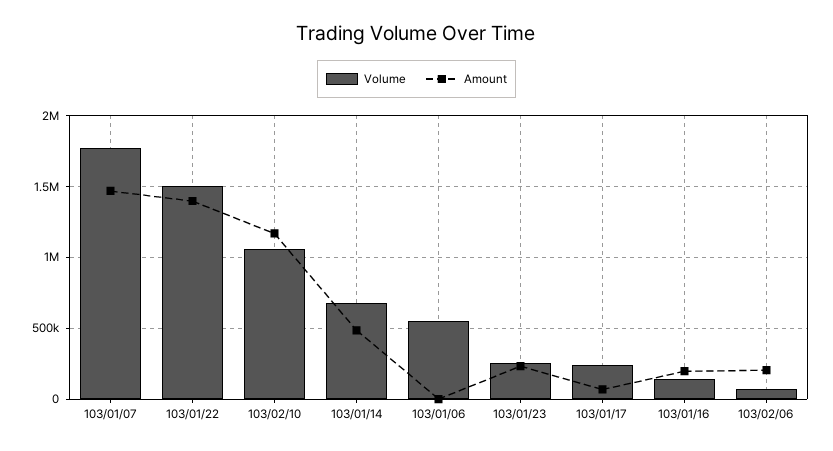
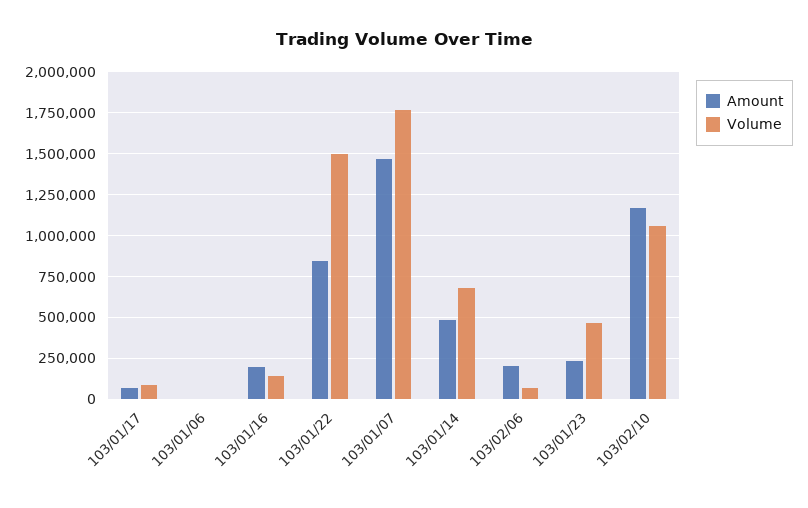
  {
    "Volume": {
      "103/01/07": 1750000,
      "103/01/22": 1500000,
      "103/02/10": 1050000,
      "103/01/14": 700000,
-     "103/01/06": 550000,
+     "103/01/06": 0,
-     "103/01/23": 250000,
+     "103/01/23": 450000,
-     "103/01/17": 250000,
+     "103/01/17": 100000,
      "103/01/16": 150000,
      "103/02/06": 50000
    },
    "Amount": {
      "103/01/07": 1450000,
-     "103/01/22": 1400000,
+     "103/01/22": 850000,
      "103/02/10": 1150000,
      "103/01/14": 500000,
      "103/01/06": 0,
      "103/01/23": 250000,
      "103/01/17": 50000,
      "103/01/16": 200000,
      "103/02/06": 200000
    }
  }

